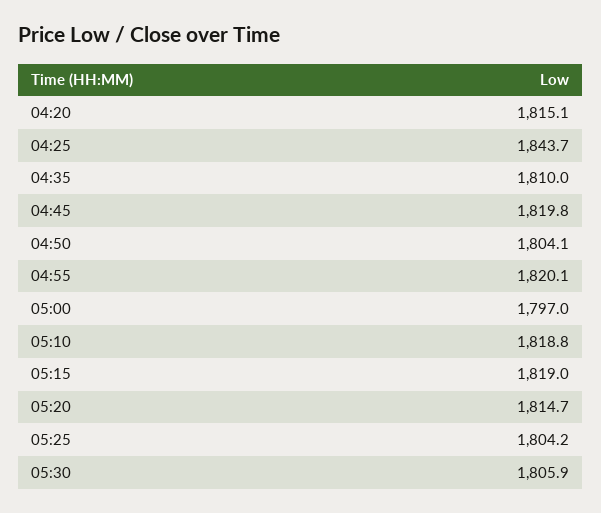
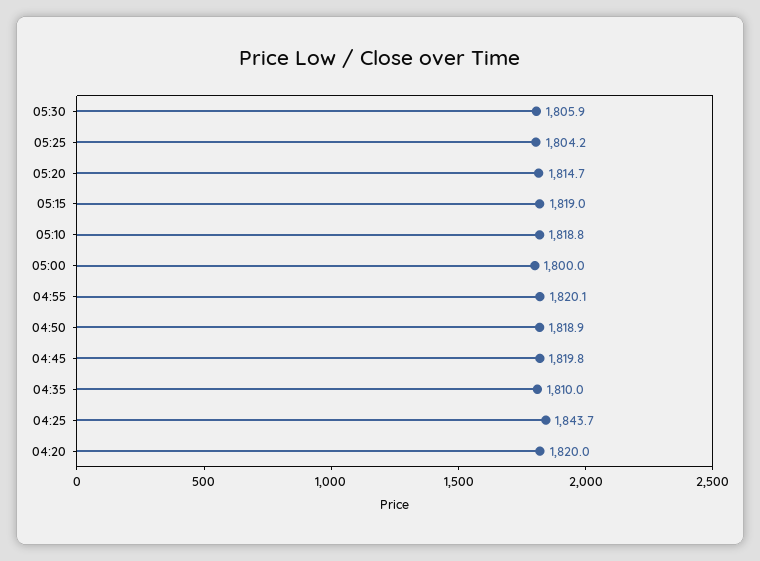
  {
-   "04:20": 1815.1,
+   "04:20": 1820,
    "04:25": 1843.7,
    "04:35": 1810,
    "04:45": 1819.8,
-   "04:50": 1804.1,
+   "04:50": 1818.9,
    "04:55": 1820.1,
-   "05:00": 1797,
+   "05:00": 1800,
    "05:10": 1818.8,
    "05:15": 1819,
    "05:20": 1814.7,
    "05:25": 1804.2,
    "05:30": 1805.9
  }

